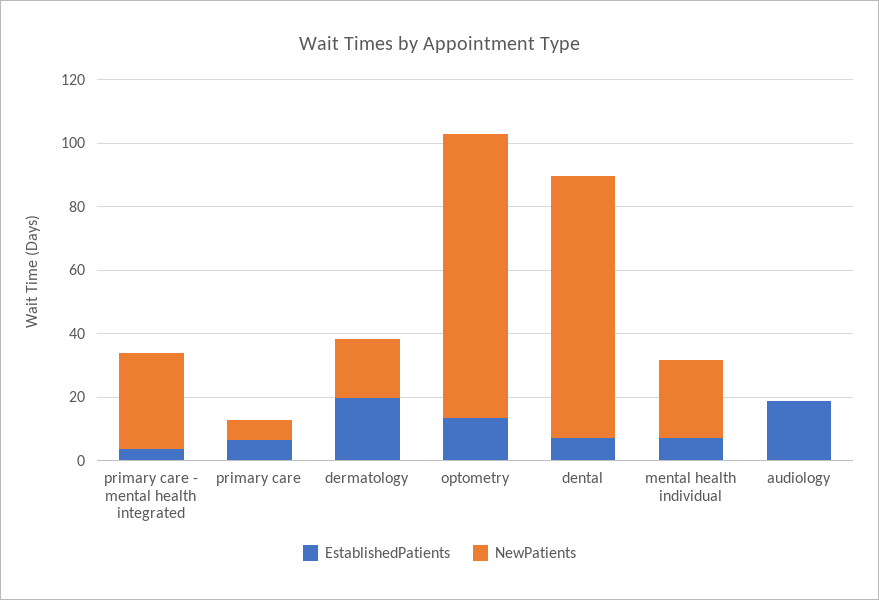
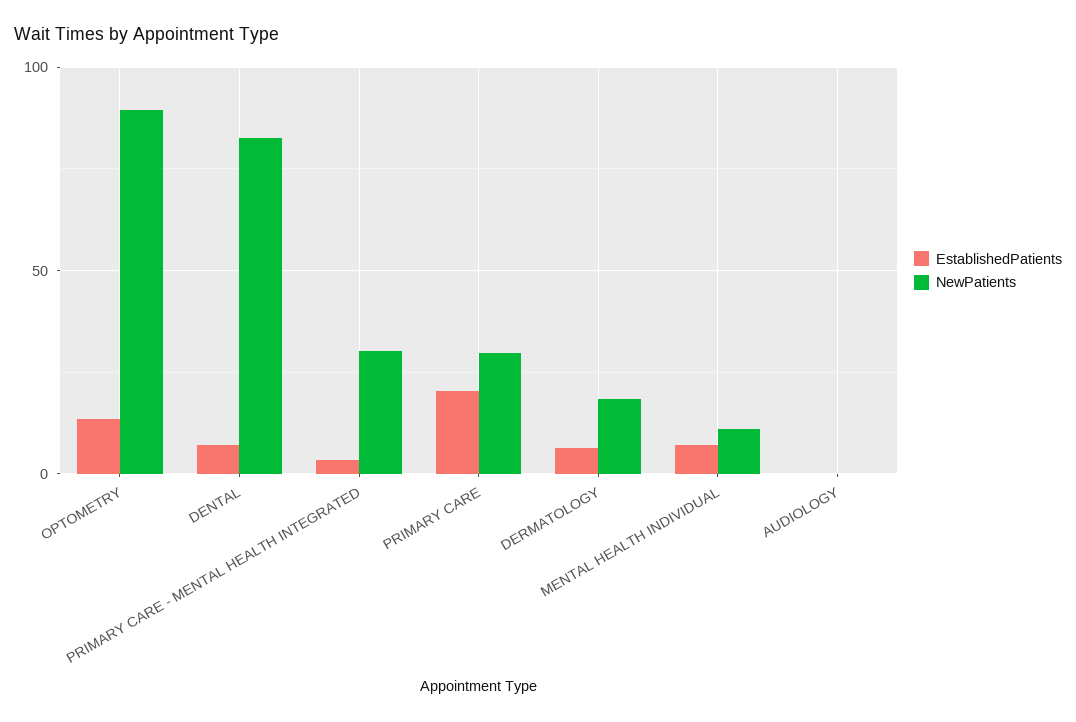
  {
    "EstablishedPatients": {
      "primary care - mental health integrated": 5,
-     "primary care": 5,
+     "primary care": 20,
-     "dermatology": 20,
+     "dermatology": 5,
      "optometry": 15,
      "dental": 5,
      "mental health individual": 5,
-     "audiology": 20
+     "audiology": 0
    },
    "NewPatients": {
      "primary care - mental health integrated": 30,
-     "primary care": 5,
+     "primary care": 30,
      "dermatology": 20,
      "optometry": 90,
      "dental": 85,
-     "mental health individual": 25,
+     "mental health individual": 10,
      "audiology": 0
    }
  }

